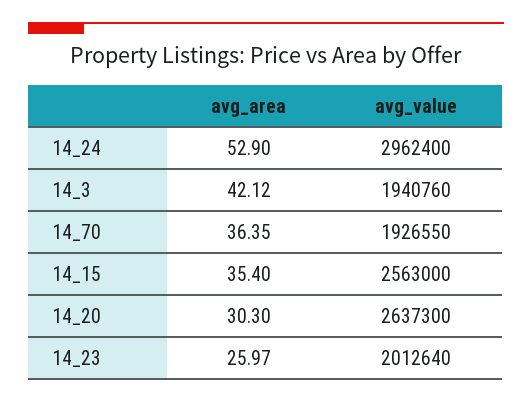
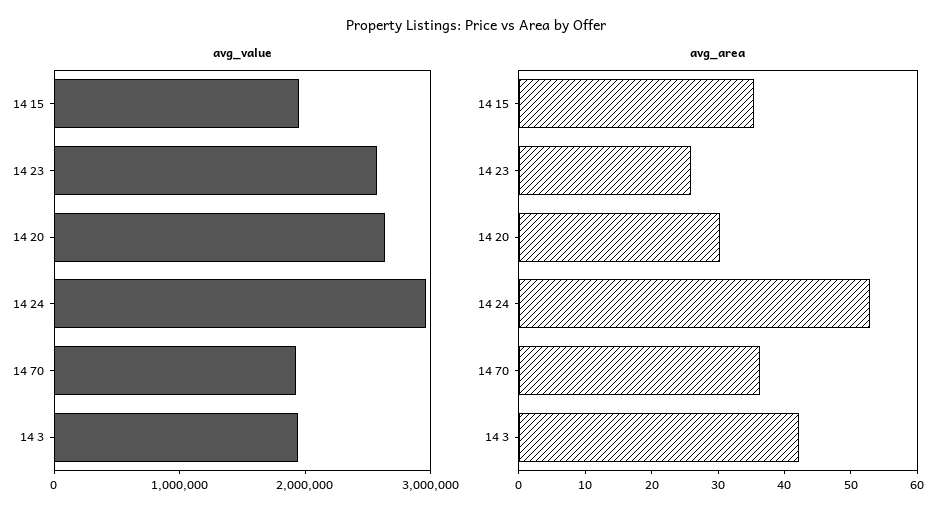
  {
    "avg_area": {
      "14_24": 52.9,
      "14_3": 42.12,
      "14_70": 36.35,
      "14_15": 35.4,
      "14_20": 30.3,
      "14_23": 25.97
    },
    "avg_value": {
      "14_24": 2962400,
      "14_3": 1940760,
      "14_70": 1926550,
-     "14_15": 2563000,
+     "14_15": 2000000,
      "14_20": 2637300,
-     "14_23": 2012640
+     "14_23": 2600000
    }
  }

